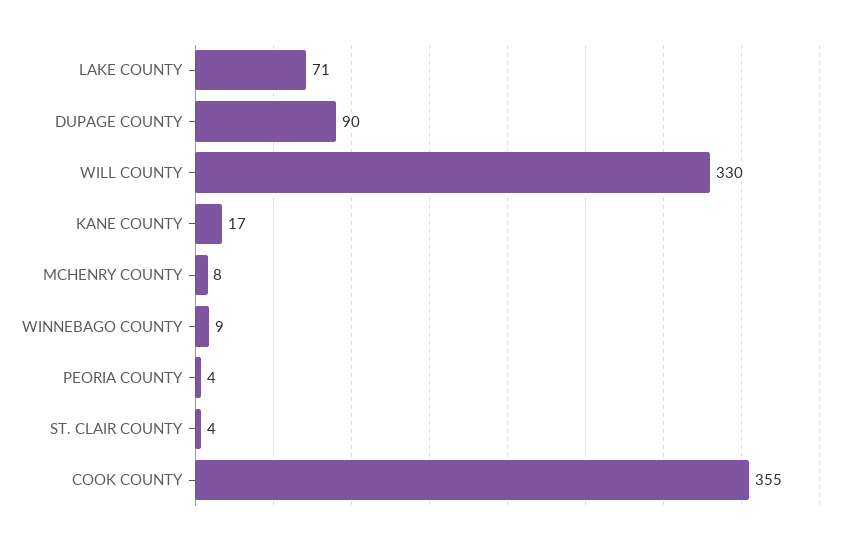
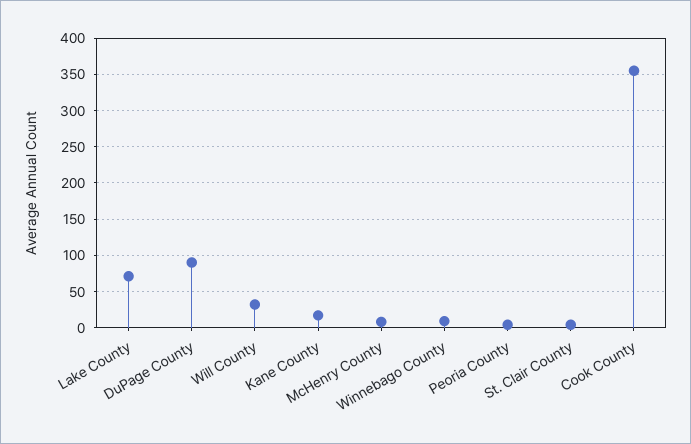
  {
    "LAKE COUNTY": 71,
    "DUPAGE COUNTY": 90,
-   "WILL COUNTY": 330,
+   "WILL COUNTY": 30,
    "KANE COUNTY": 17,
    "MCHENRY COUNTY": 8,
    "WINNEBAGO COUNTY": 9,
    "PEORIA COUNTY": 4,
    "ST. CLAIR COUNTY": 4,
    "COOK COUNTY": 355
  }

